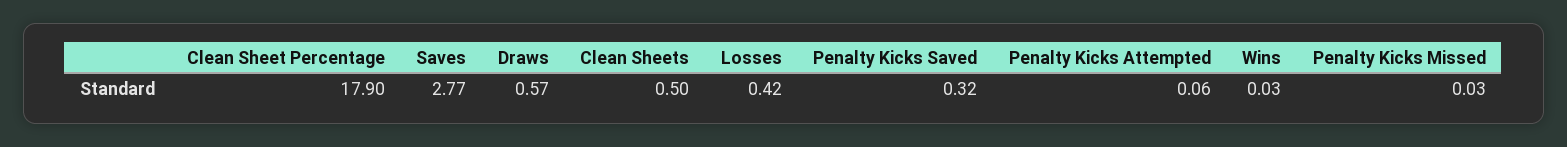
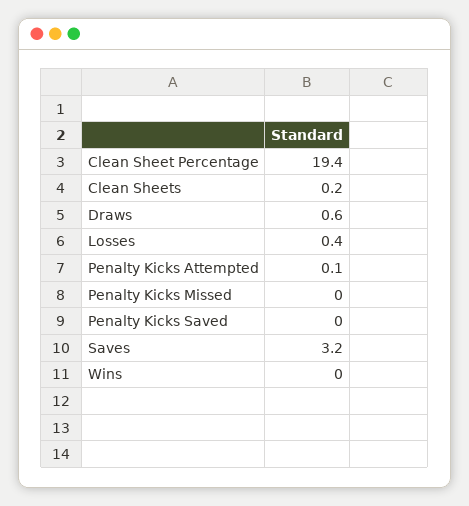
  {
-   "Clean Sheet Percentage": 17.9,
+   "Clean Sheet Percentage": 19.4,
-   "Saves": 2.77,
+   "Saves": 3.2,
    "Draws": 0.57,
-   "Clean Sheets": 0.5,
+   "Clean Sheets": 0.2,
    "Losses": 0.42,
-   "Penalty Kicks Saved": 0.32,
+   "Penalty Kicks Saved": 0,
    "Penalty Kicks Attempted": 0.06,
    "Wins": 0.03,
    "Penalty Kicks Missed": 0.03
  }

